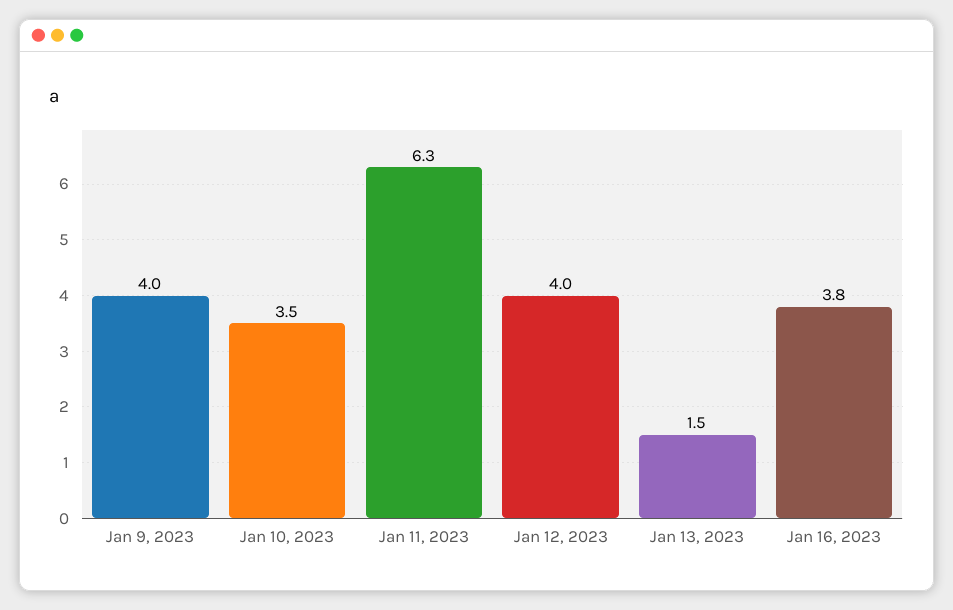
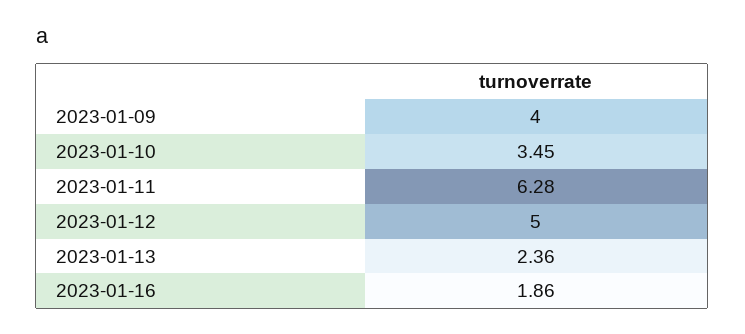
  {
    "Jan 9, 2023": 4,
    "Jan 10, 2023": 3.45,
    "Jan 11, 2023": 6.28,
-   "Jan 12, 2023": 4,
+   "Jan 12, 2023": 5,
-   "Jan 13, 2023": 1.5,
+   "Jan 13, 2023": 2.36,
-   "Jan 16, 2023": 3.8
+   "Jan 16, 2023": 1.86
  }

